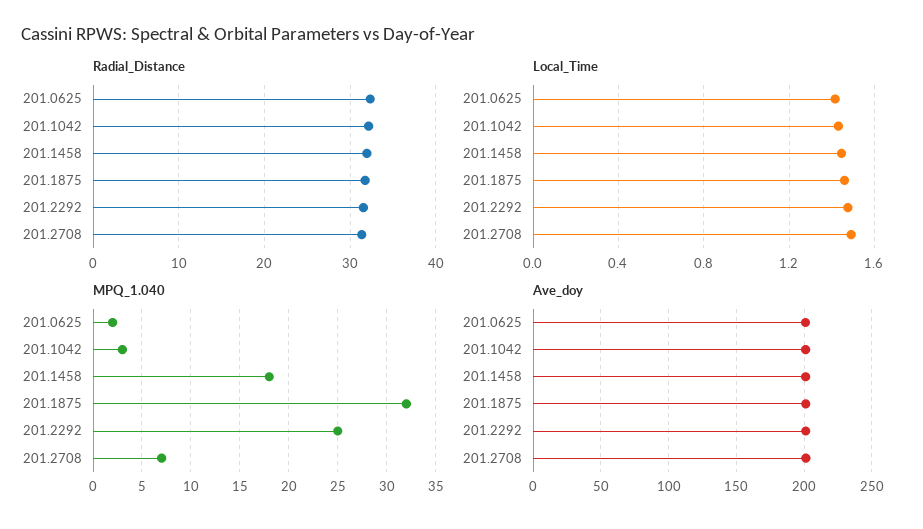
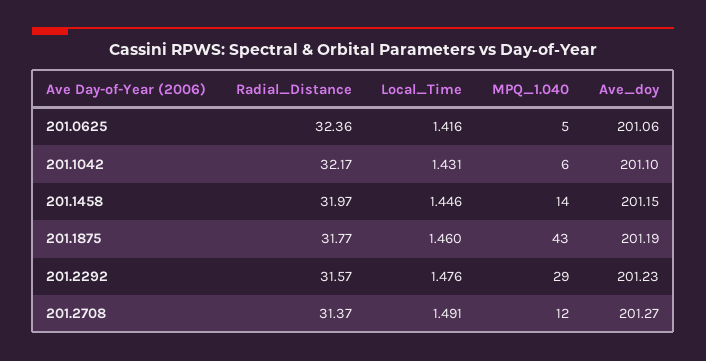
  {
    "Radial_Distance": {
      "201.0625": 32.36,
      "201.1042": 32.17,
      "201.1458": 31.97,
      "201.1875": 31.77,
      "201.2292": 31.57,
      "201.2708": 31.37
    },
    "Local_Time": {
      "201.0625": 1.416,
      "201.1042": 1.431,
      "201.1458": 1.446,
      "201.1875": 1.46,
      "201.2292": 1.476,
      "201.2708": 1.491
    },
    "MPQ_1.040": {
-     "201.0625": 2,
+     "201.0625": 5,
-     "201.1042": 3,
+     "201.1042": 6,
-     "201.1458": 18,
+     "201.1458": 14,
-     "201.1875": 32,
+     "201.1875": 43,
-     "201.2292": 25,
+     "201.2292": 29,
-     "201.2708": 7
+     "201.2708": 12
    },
    "Ave_doy": {
      "201.0625": 201.06,
      "201.1042": 201.1,
      "201.1458": 201.15,
      "201.1875": 201.19,
      "201.2292": 201.23,
      "201.2708": 201.27
    }
  }

